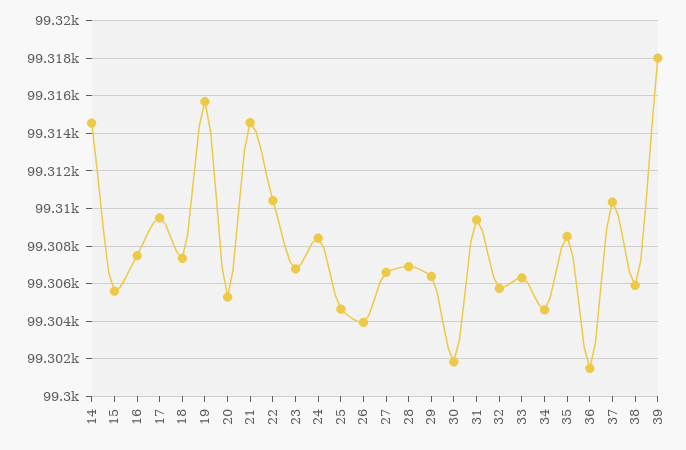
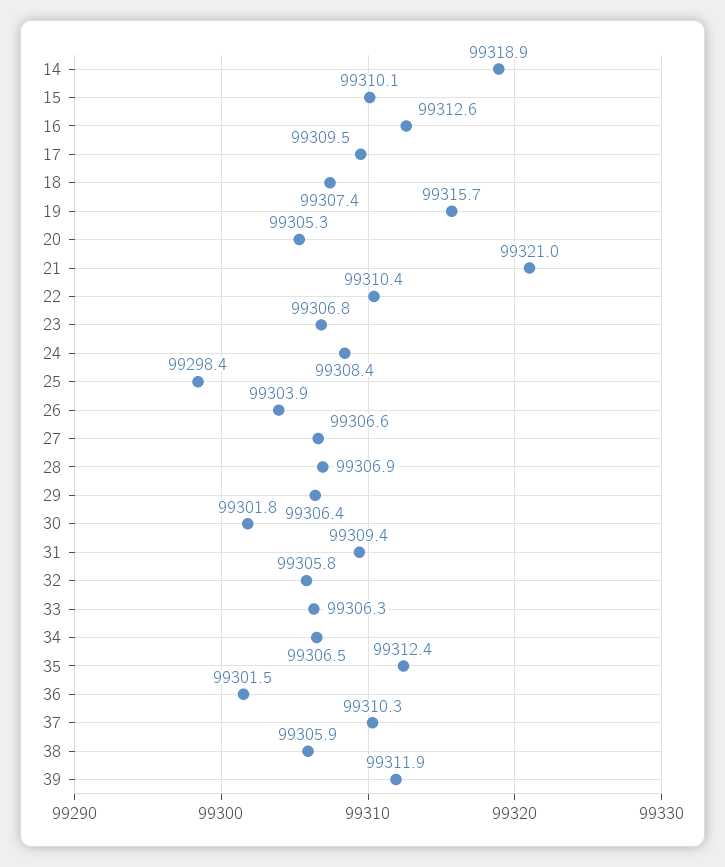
  {
-   "14": 99314.5,
+   "14": 99318.9,
-   "15": 99305.5,
+   "15": 99310.1,
-   "16": 99307.5,
+   "16": 99312.6,
    "17": 99309.5,
    "18": 99307.4,
    "19": 99315.7,
    "20": 99305.3,
-   "21": 99314.5,
+   "21": 99321,
    "22": 99310.4,
    "23": 99306.8,
    "24": 99308.4,
-   "25": 99304.5,
+   "25": 99298.4,
    "26": 99303.9,
    "27": 99306.6,
    "28": 99306.9,
    "29": 99306.4,
    "30": 99301.8,
    "31": 99309.4,
    "32": 99305.8,
    "33": 99306.3,
-   "34": 99304.5,
+   "34": 99306.5,
-   "35": 99308.5,
+   "35": 99312.4,
    "36": 99301.5,
    "37": 99310.3,
    "38": 99305.9,
-   "39": 99318
+   "39": 99311.9
  }

